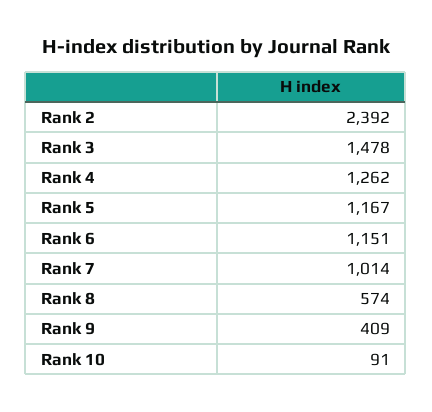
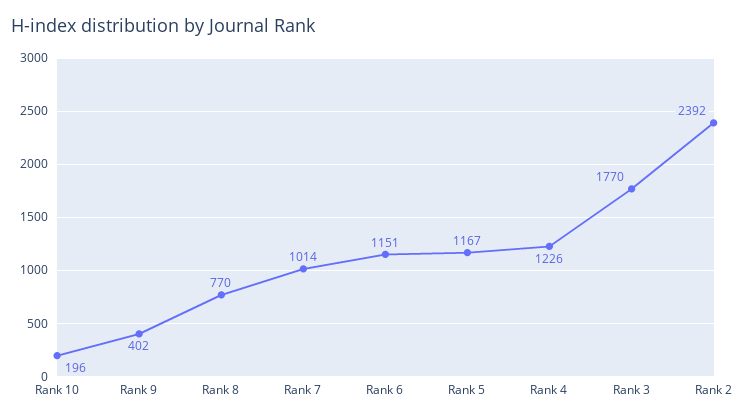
  {
    "Rank 2": 2392,
-   "Rank 3": 1478,
+   "Rank 3": 1770,
-   "Rank 4": 1262,
+   "Rank 4": 1226,
    "Rank 5": 1167,
    "Rank 6": 1151,
    "Rank 7": 1014,
-   "Rank 8": 574,
+   "Rank 8": 770,
-   "Rank 9": 409,
+   "Rank 9": 402,
-   "Rank 10": 91
+   "Rank 10": 196
  }

